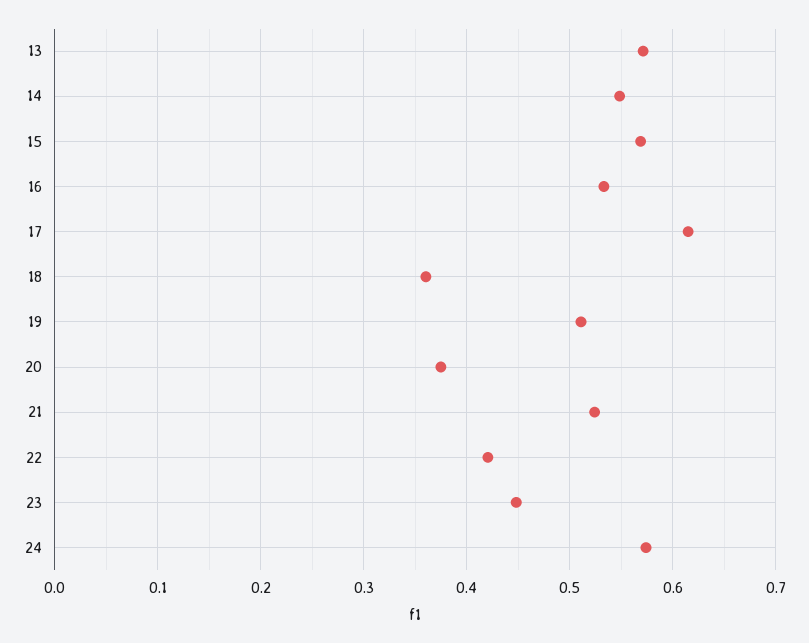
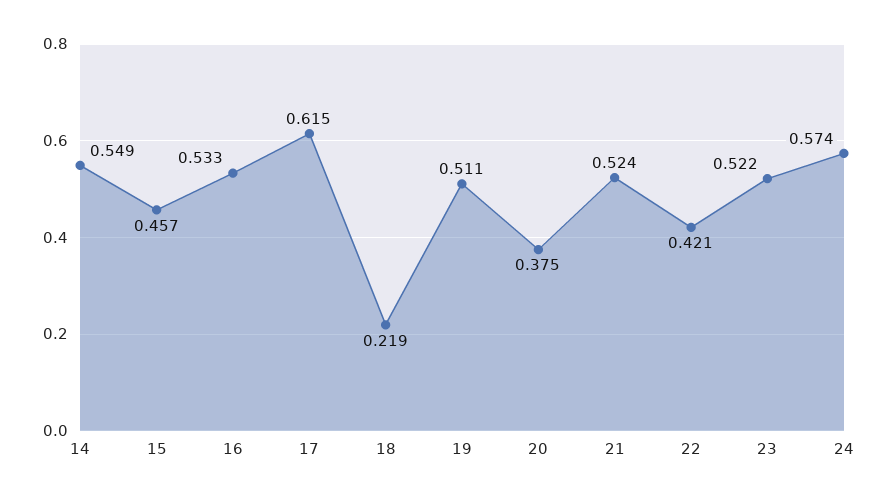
  {
-   "13": 0.57,
    "14": 0.549,
-   "15": 0.57,
+   "15": 0.457,
    "16": 0.533,
    "17": 0.615,
-   "18": 0.36,
+   "18": 0.219,
    "19": 0.511,
    "20": 0.375,
    "21": 0.524,
    "22": 0.421,
-   "23": 0.45,
+   "23": 0.522,
    "24": 0.574
  }

